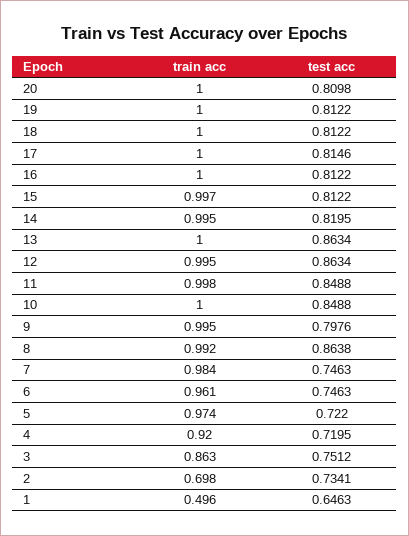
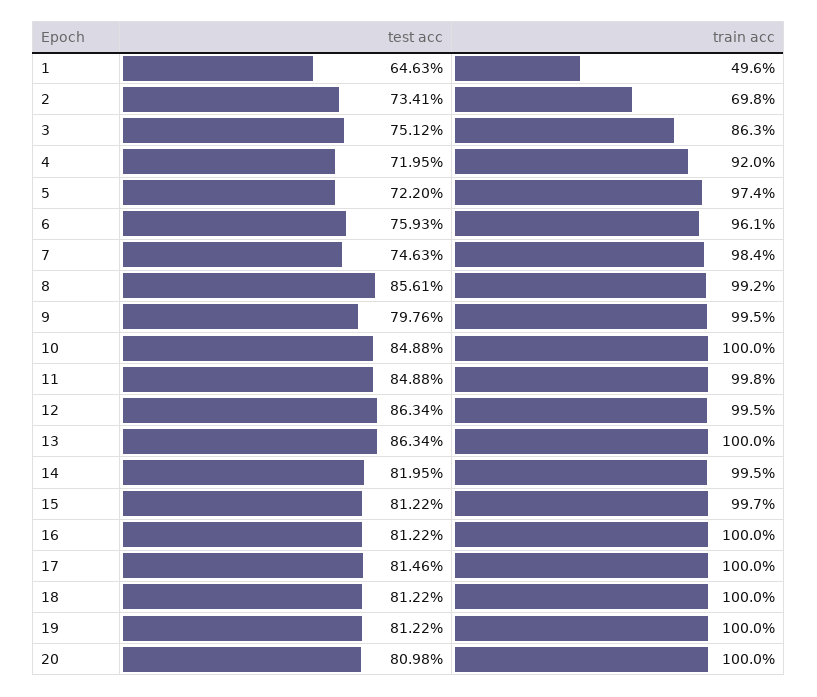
  {
    "train acc": {
      "20": 1,
      "19": 1,
      "18": 1,
      "17": 1,
      "16": 1,
      "15": 0.997,
      "14": 0.995,
      "13": 1,
      "12": 0.995,
      "11": 0.998,
      "10": 1,
      "9": 0.995,
      "8": 0.992,
      "7": 0.984,
      "6": 0.961,
      "5": 0.974,
      "4": 0.92,
      "3": 0.863,
      "2": 0.698,
      "1": 0.496
    },
    "test acc": {
      "20": 0.8098,
      "19": 0.8122,
      "18": 0.8122,
      "17": 0.8146,
      "16": 0.8122,
      "15": 0.8122,
      "14": 0.8195,
      "13": 0.8634,
      "12": 0.8634,
      "11": 0.8488,
      "10": 0.8488,
      "9": 0.7976,
-     "8": 0.8638,
+     "8": 0.8561,
      "7": 0.7463,
-     "6": 0.7463,
+     "6": 0.7593,
      "5": 0.722,
      "4": 0.7195,
      "3": 0.7512,
      "2": 0.7341,
      "1": 0.6463
    }
  }

